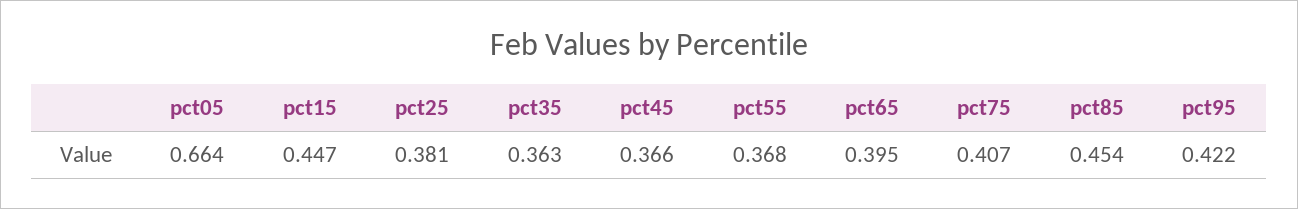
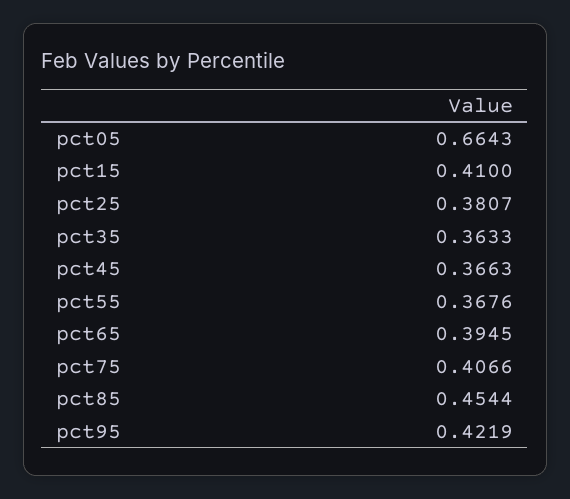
  {
    "pct05": 0.6643,
-   "pct15": 0.447,
+   "pct15": 0.41,
    "pct25": 0.3807,
    "pct35": 0.3633,
    "pct45": 0.3663,
    "pct55": 0.3676,
    "pct65": 0.3945,
    "pct75": 0.4066,
    "pct85": 0.4544,
    "pct95": 0.4219
  }

